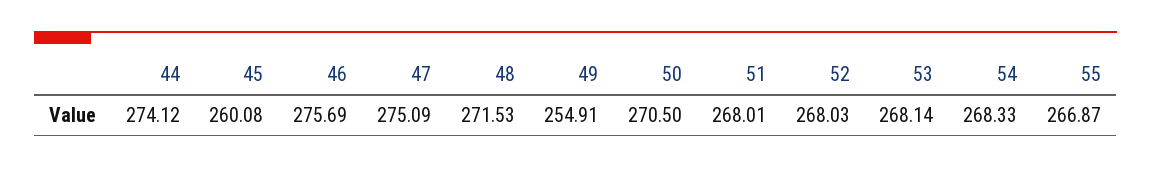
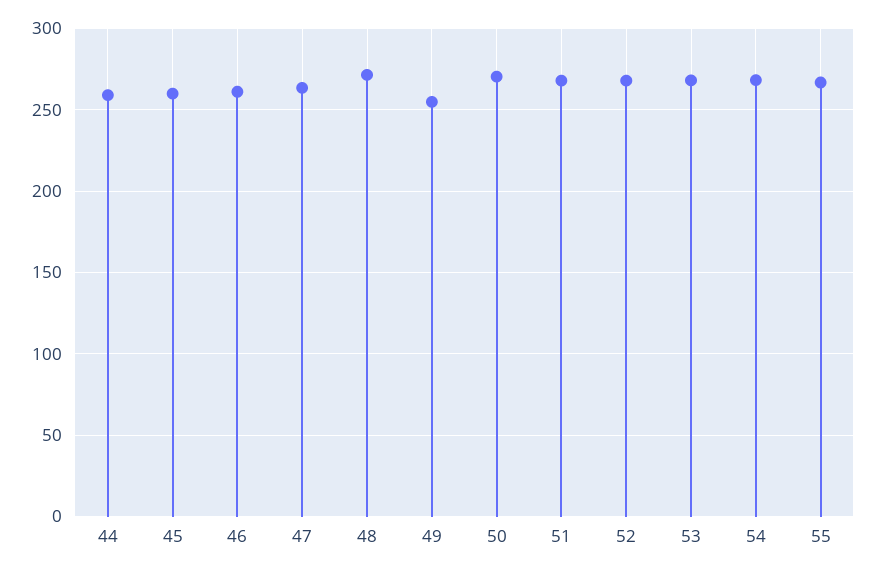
  {
-   "44": 274.12,
+   "44": 260,
    "45": 260.08,
-   "46": 275.69,
+   "46": 260,
-   "47": 275.09,
+   "47": 265,
    "48": 271.53,
    "49": 254.91,
    "50": 270.5,
    "51": 268.01,
    "52": 268.03,
    "53": 268.14,
    "54": 268.33,
    "55": 266.87
  }

